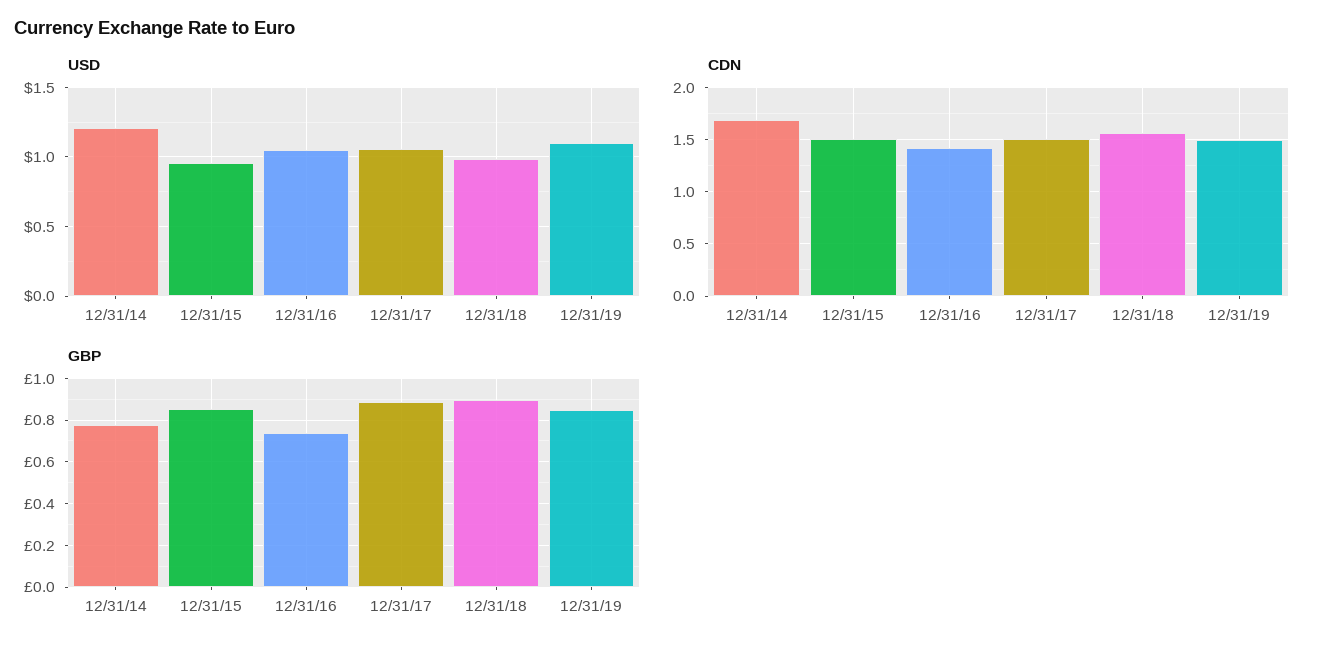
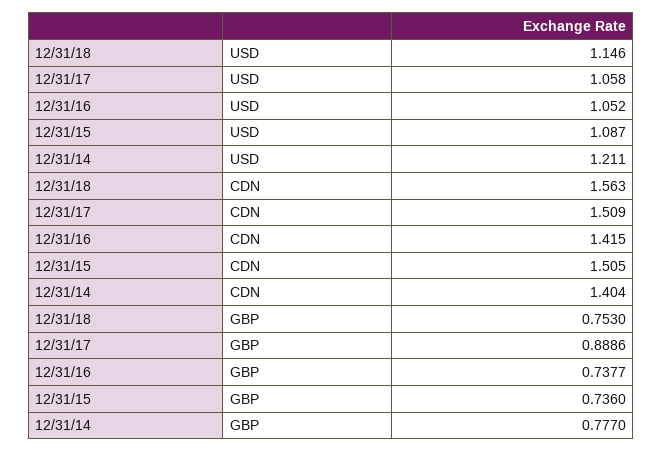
  {
    "USD": {
      "12/31/14": 1.211,
-     "12/31/15": 0.95,
+     "12/31/15": 1.087,
      "12/31/16": 1.052,
      "12/31/17": 1.058,
-     "12/31/18": 1,
+     "12/31/18": 1.146
-     "12/31/19": 1.1
    },
    "CDN": {
-     "12/31/14": 1.7,
+     "12/31/14": 1.404,
      "12/31/15": 1.505,
      "12/31/16": 1.415,
      "12/31/17": 1.509,
-     "12/31/18": 1.563,
+     "12/31/18": 1.563
-     "12/31/19": 1.5
    },
    "GBP": {
      "12/31/14": 0.777,
-     "12/31/15": 0.85,
+     "12/31/15": 0.736,
      "12/31/16": 0.7377,
      "12/31/17": 0.8886,
-     "12/31/18": 0.9,
+     "12/31/18": 0.753
-     "12/31/19": 0.85
    }
  }

